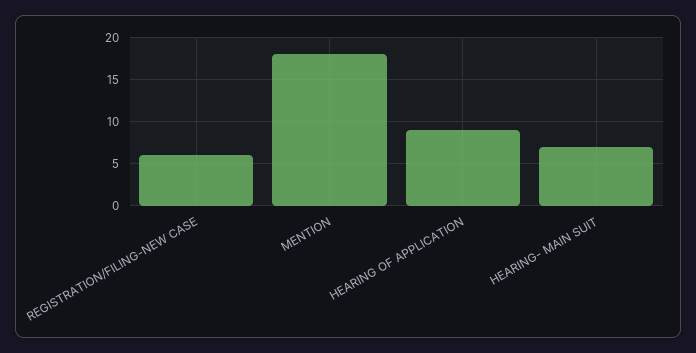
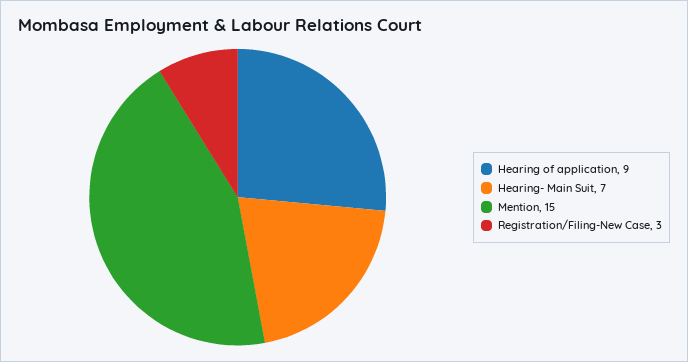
  {
-   "REGISTRATION/FILING-NEW CASE": 6,
+   "REGISTRATION/FILING-NEW CASE": 3,
-   "MENTION": 18,
+   "MENTION": 15,
    "HEARING OF APPLICATION": 9,
    "HEARING- MAIN SUIT": 7
  }

